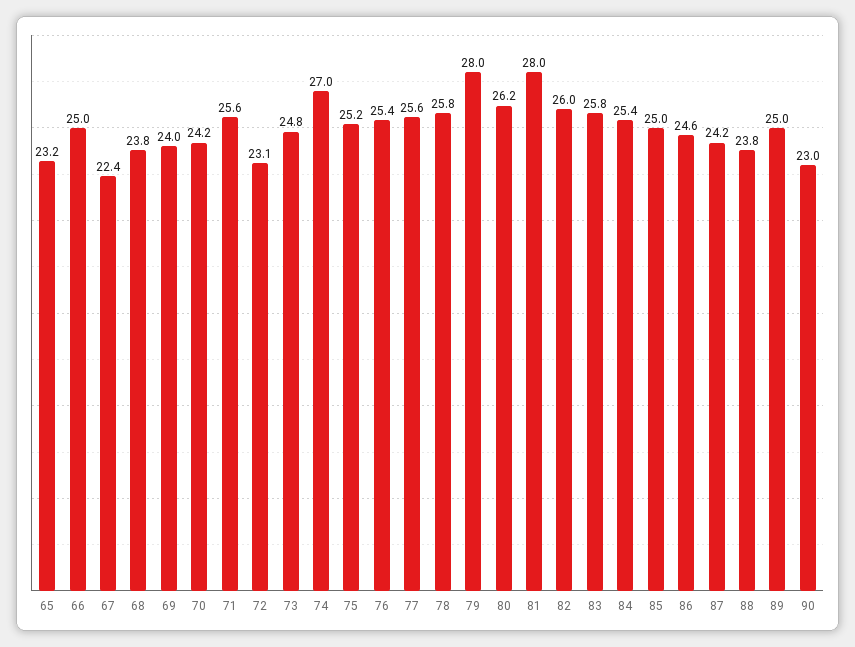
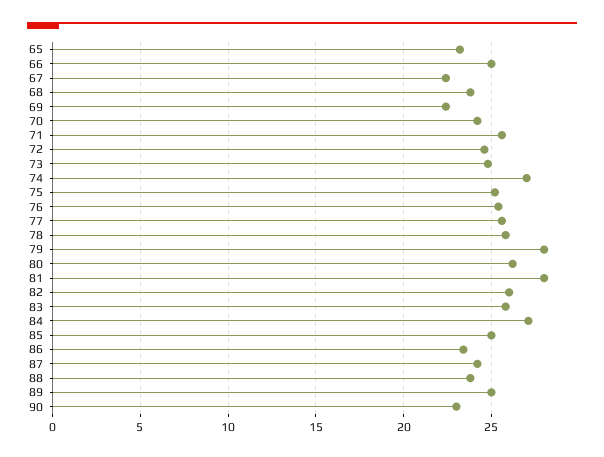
  {
    "65": 23.2,
    "66": 25,
    "67": 22.4,
    "68": 23.8,
-   "69": 24,
+   "69": 22.5,
    "70": 24.2,
    "71": 25.6,
-   "72": 23.1,
+   "72": 24.5,
    "73": 24.8,
    "74": 27,
    "75": 25.2,
    "76": 25.4,
    "77": 25.6,
    "78": 25.8,
    "79": 28,
    "80": 26.2,
    "81": 28,
    "82": 26,
    "83": 25.8,
-   "84": 25.4,
+   "84": 27,
    "85": 25,
-   "86": 24.6,
+   "86": 23.5,
    "87": 24.2,
    "88": 23.8,
    "89": 25,
    "90": 23
  }

